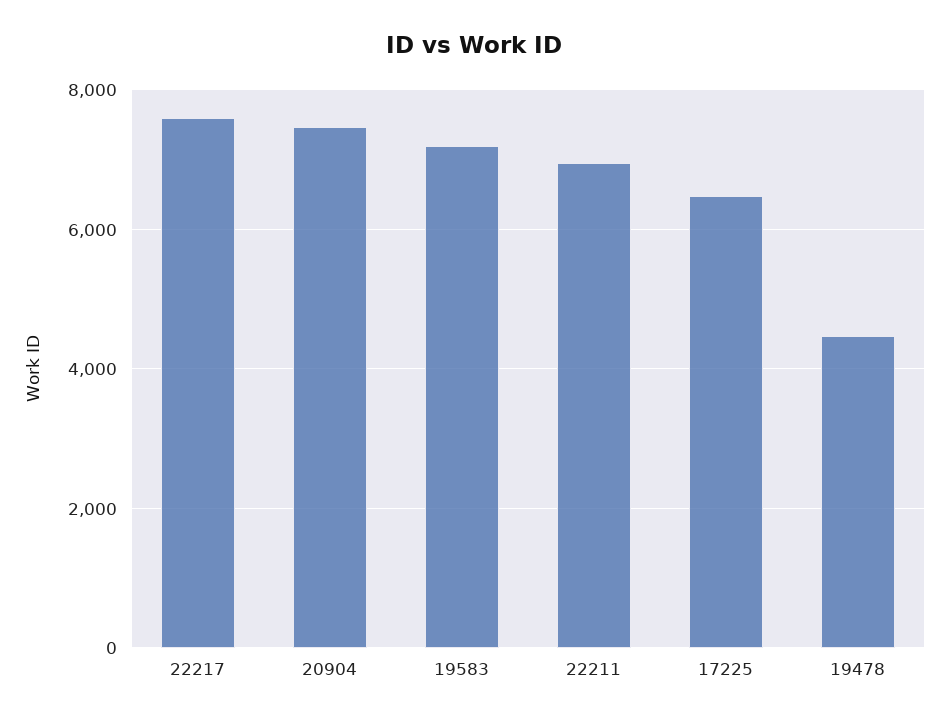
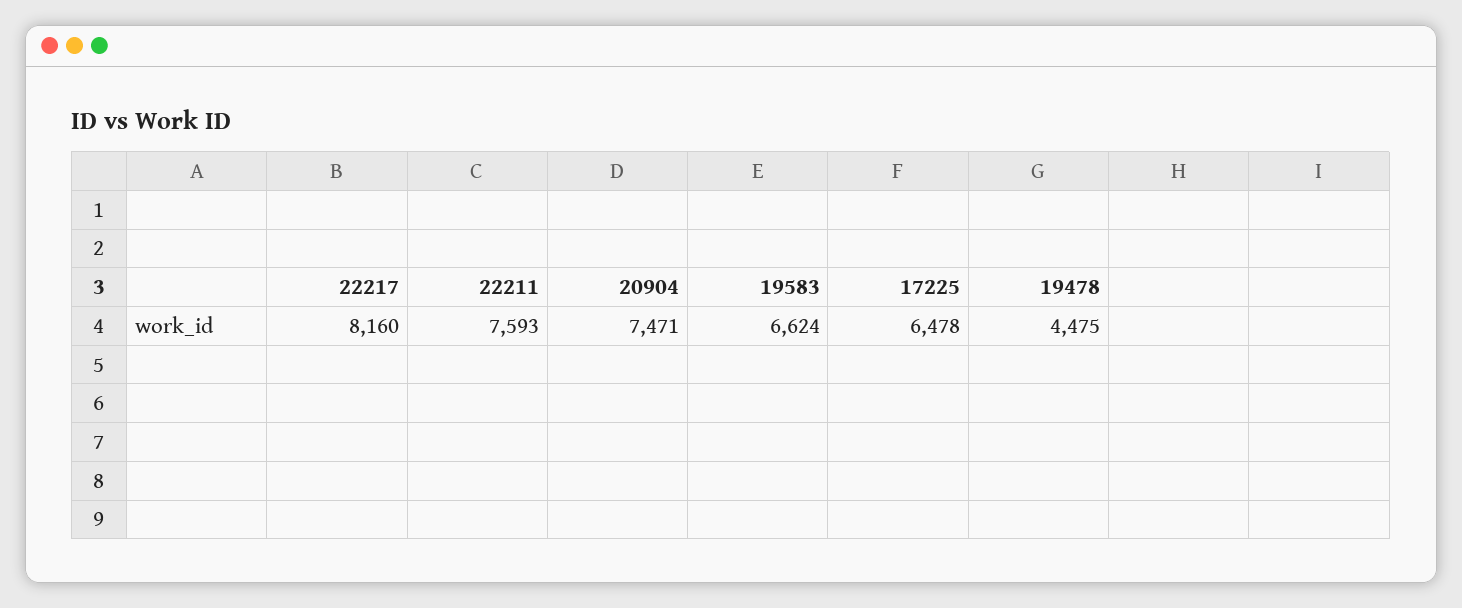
  {
-   "22217": 7600,
+   "22217": 8160,
    "20904": 7471,
-   "19583": 7200,
+   "19583": 6624,
-   "22211": 7000,
+   "22211": 7593,
    "17225": 6478,
    "19478": 4475
  }

